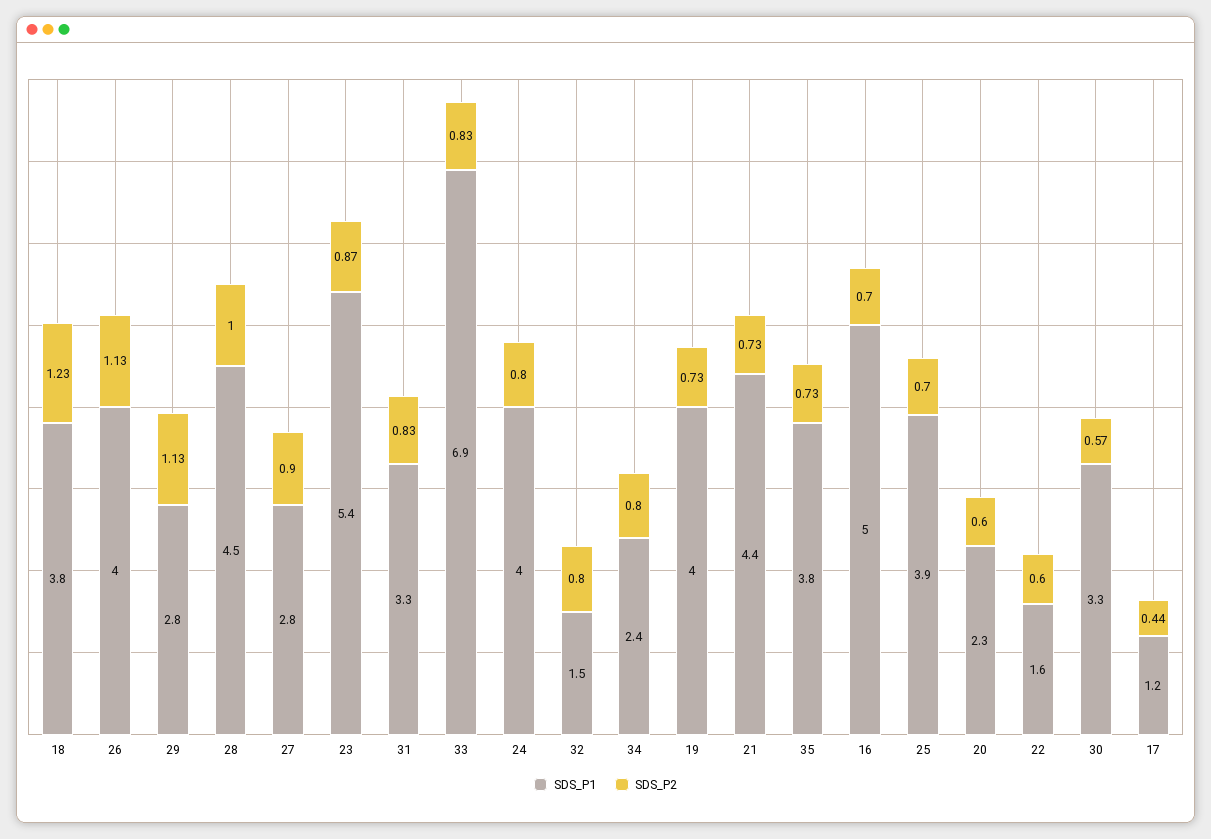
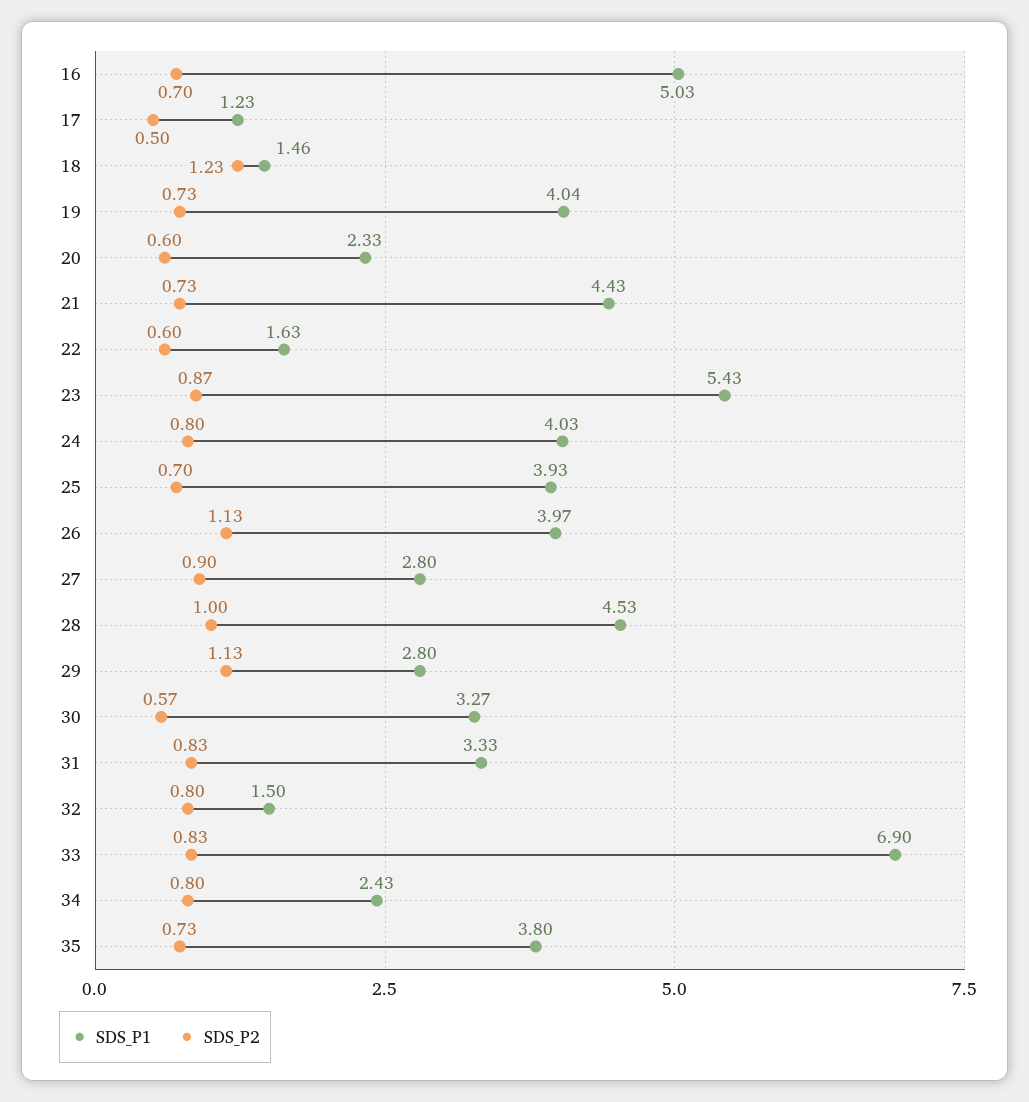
  {
    "SDS_P1": {
-     "18": 3.8,
+     "18": 1.46,
      "26": 3.97,
      "29": 2.8,
      "28": 4.53,
      "27": 2.8,
      "23": 5.43,
      "31": 3.33,
      "33": 6.9,
      "24": 4.03,
      "32": 1.5,
      "34": 2.43,
      "19": 4.04,
      "21": 4.43,
      "35": 3.8,
      "16": 5.03,
      "25": 3.93,
      "20": 2.33,
      "22": 1.63,
      "30": 3.27,
      "17": 1.23
    },
    "SDS_P2": {
      "18": 1.23,
      "26": 1.13,
      "29": 1.13,
      "28": 1,
      "27": 0.9,
      "23": 0.87,
      "31": 0.83,
      "33": 0.83,
      "24": 0.8,
      "32": 0.8,
      "34": 0.8,
      "19": 0.73,
      "21": 0.73,
      "35": 0.73,
      "16": 0.7,
      "25": 0.7,
      "20": 0.6,
      "22": 0.6,
      "30": 0.57,
-     "17": 0.44
+     "17": 0.5
    }
  }

